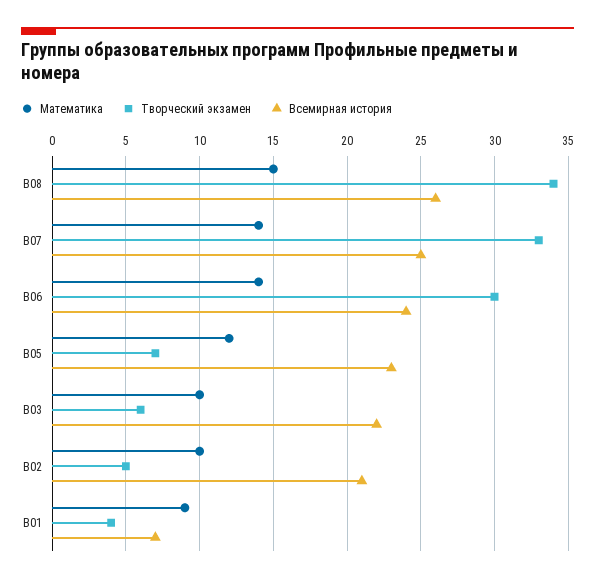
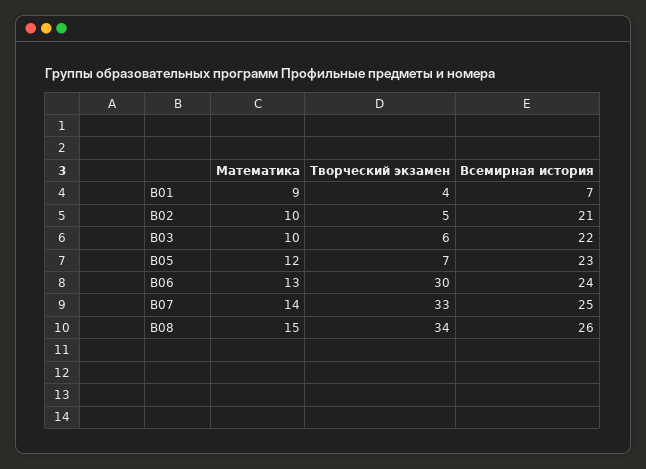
  {
    "Математика": {
      "В08": 15,
      "В07": 14,
-     "В06": 14,
+     "В06": 13,
      "В05": 12,
      "В03": 10,
      "В02": 10,
      "В01": 9
    },
    "Творческий экзамен": {
      "В08": 34,
      "В07": 33,
      "В06": 30,
      "В05": 7,
      "В03": 6,
      "В02": 5,
      "В01": 4
    },
    "Всемирная история": {
      "В08": 26,
      "В07": 25,
      "В06": 24,
      "В05": 23,
      "В03": 22,
      "В02": 21,
      "В01": 7
    }
  }

